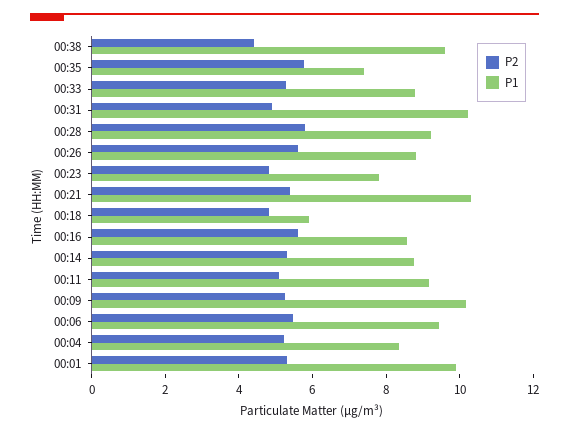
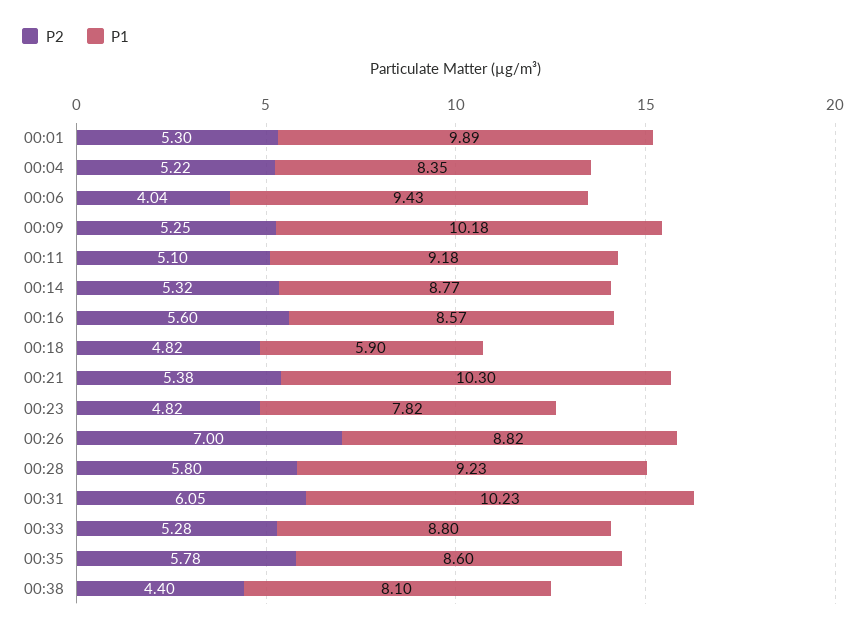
  {
    "P2": {
      "00:38": 4.4,
      "00:35": 5.78,
      "00:33": 5.28,
-     "00:31": 5,
+     "00:31": 6.05,
      "00:28": 5.8,
-     "00:26": 5.5,
+     "00:26": 7,
      "00:23": 4.82,
      "00:21": 5.38,
      "00:18": 4.82,
      "00:16": 5.6,
      "00:14": 5.32,
      "00:11": 5.1,
      "00:09": 5.25,
-     "00:06": 5.5,
+     "00:06": 4.04,
      "00:04": 5.22,
      "00:01": 5.3
    },
    "P1": {
-     "00:38": 9.5,
+     "00:38": 8.1,
-     "00:35": 7.5,
+     "00:35": 8.6,
      "00:33": 8.8,
      "00:31": 10.23,
      "00:28": 9.23,
      "00:26": 8.82,
      "00:23": 7.82,
      "00:21": 10.3,
      "00:18": 5.9,
      "00:16": 8.57,
      "00:14": 8.77,
      "00:11": 9.18,
      "00:09": 10.18,
      "00:06": 9.43,
      "00:04": 8.35,
      "00:01": 9.89
    }
  }

